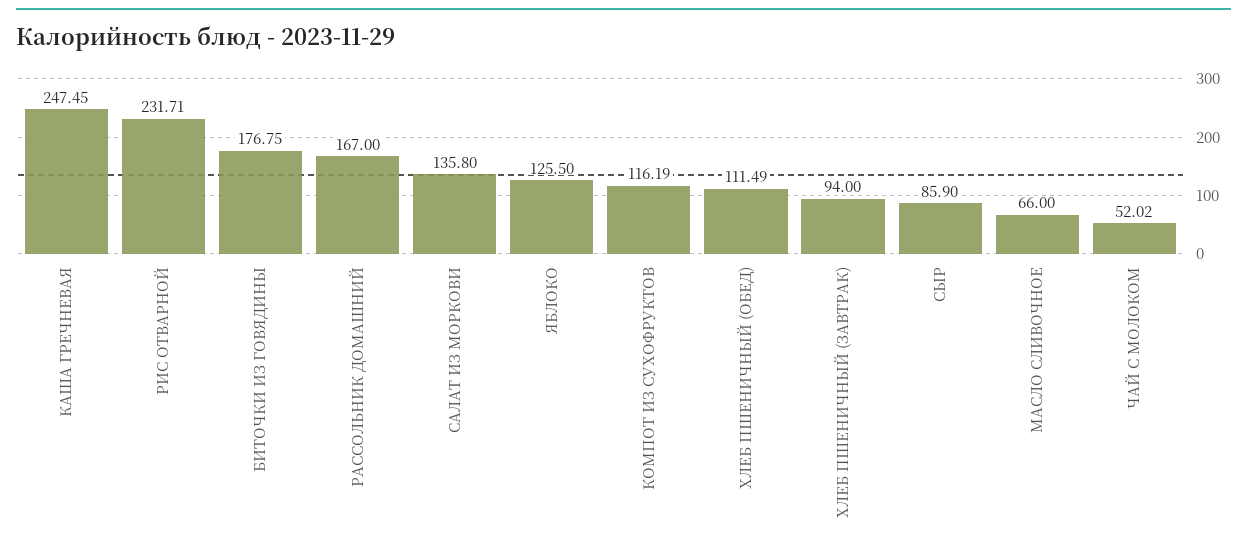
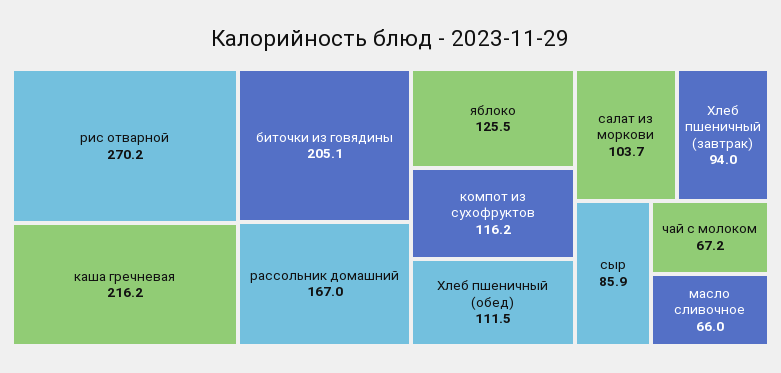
  {
-   "КАША ГРЕЧНЕВАЯ": 247.45,
+   "КАША ГРЕЧНЕВАЯ": 216.2,
-   "РИС ОТВАРНОЙ": 231.71,
+   "РИС ОТВАРНОЙ": 270.2,
-   "БИТОЧКИ ИЗ ГОВЯДИНЫ": 176.75,
+   "БИТОЧКИ ИЗ ГОВЯДИНЫ": 205.1,
    "РАССОЛЬНИК ДОМАШНИЙ": 167,
-   "САЛАТ ИЗ МОРКОВИ": 135.8,
+   "САЛАТ ИЗ МОРКОВИ": 103.7,
    "ЯБЛОКО": 125.5,
    "КОМПОТ ИЗ СУХОФРУКТОВ": 116.19,
    "ХЛЕБ ПШЕНИЧНЫЙ (ОБЕД)": 111.49,
    "ХЛЕБ ПШЕНИЧНЫЙ (ЗАВТРАК)": 94,
    "СЫР": 85.9,
    "МАСЛО СЛИВОЧНОЕ": 66,
-   "ЧАЙ С МОЛОКОМ": 52.02
+   "ЧАЙ С МОЛОКОМ": 67.2
  }

